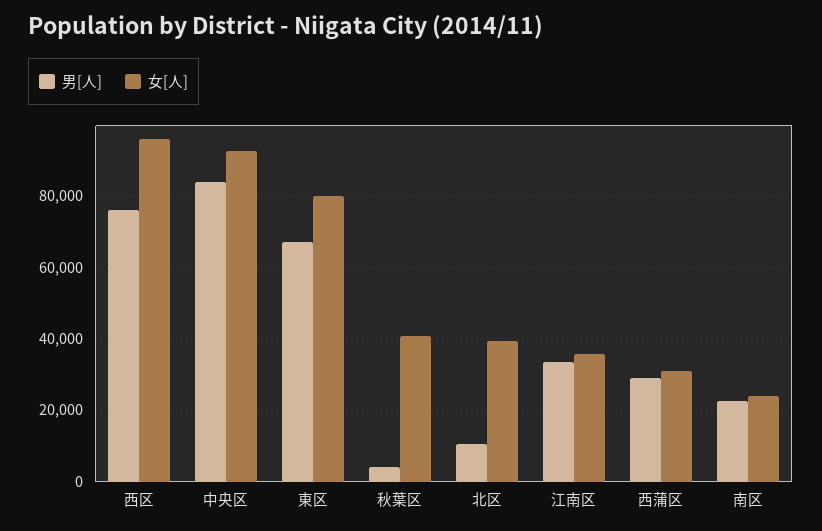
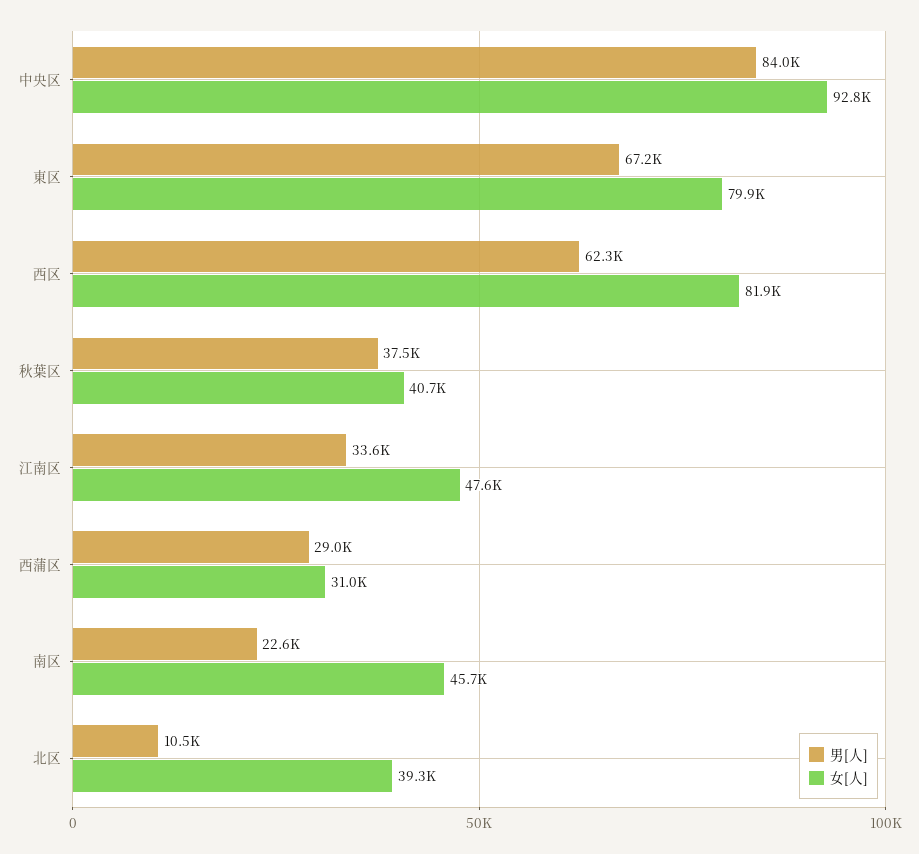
  {
    "男[人]": {
-     "西区": 76000,
+     "西区": 62300,
      "中央区": 84000,
      "東区": 67200,
-     "秋葉区": 4000,
+     "秋葉区": 37500,
      "北区": 10500,
      "江南区": 33600,
      "西蒲区": 29000,
      "南区": 22600
    },
    "女[人]": {
-     "西区": 96000,
+     "西区": 81900,
      "中央区": 92800,
      "東区": 79900,
      "秋葉区": 40700,
      "北区": 39300,
-     "江南区": 36000,
+     "江南区": 47600,
      "西蒲区": 31000,
-     "南区": 24000
+     "南区": 45700
    }
  }

